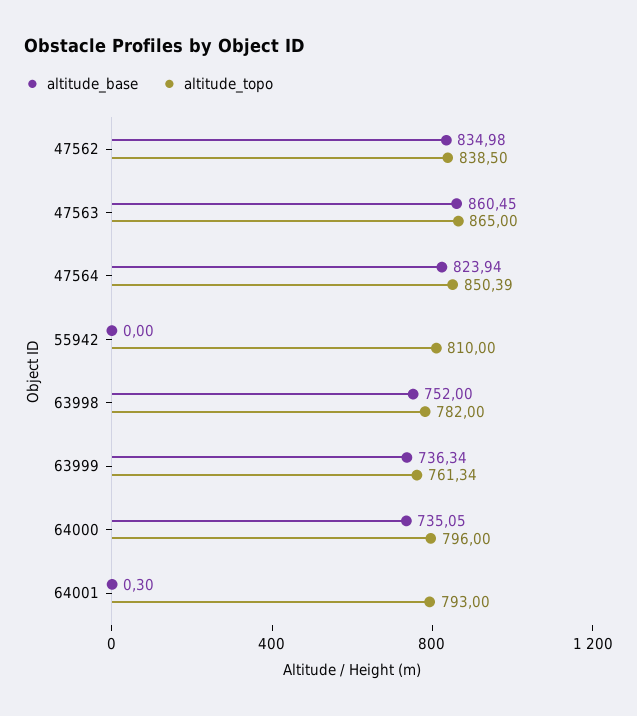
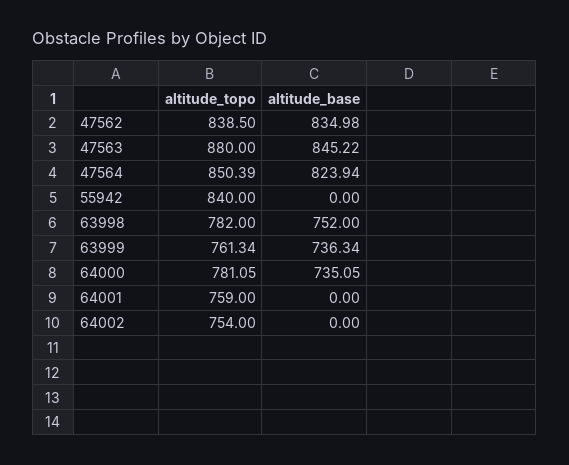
  {
    "altitude_base": {
      "47562": 834.98,
-     "47563": 860.45,
+     "47563": 845.22,
      "47564": 823.94,
      "55942": 0,
      "63998": 752,
      "63999": 736.34,
      "64000": 735.05,
-     "64001": 0.3
+     "64001": 0,
+     "64002": 0
    },
    "altitude_topo": {
      "47562": 838.5,
-     "47563": 865,
+     "47563": 880,
      "47564": 850.39,
-     "55942": 810,
+     "55942": 840,
      "63998": 782,
      "63999": 761.34,
-     "64000": 796,
+     "64000": 781.05,
-     "64001": 793
+     "64001": 759,
+     "64002": 754
    }
  }

